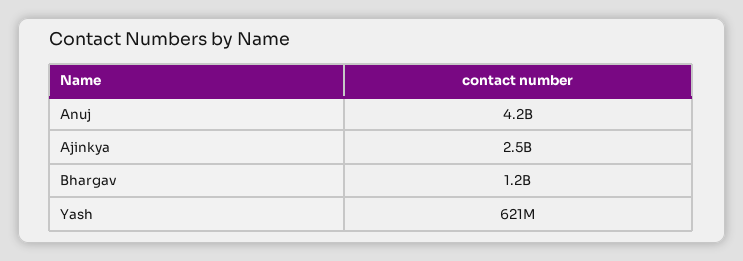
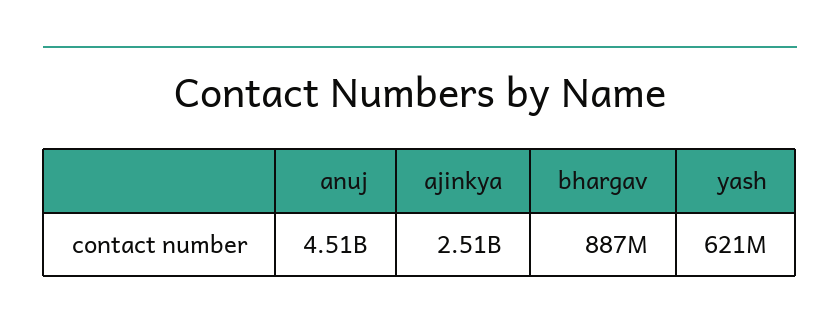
  {
-   "Anuj": 4200000000,
+   "Anuj": 4510000000,
    "Ajinkya": 2510000000,
-   "Bhargav": 1200000000,
+   "Bhargav": 887000000,
    "Yash": 621000000
  }

